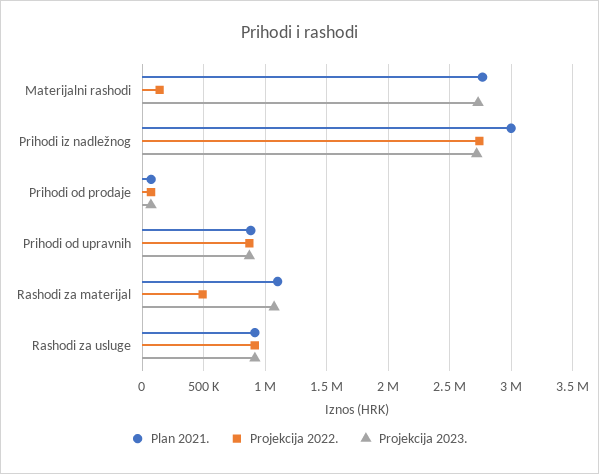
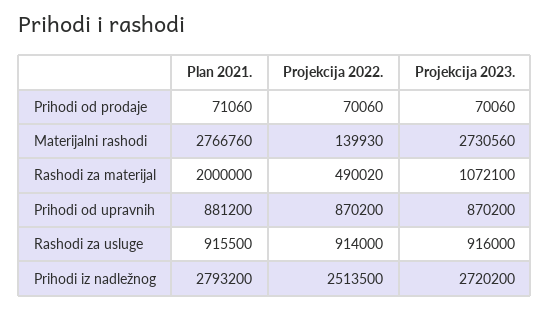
  {
    "Plan 2021.": {
      "Materijalni rashodi": 2766760,
-     "Prihodi iz nadležnog": 3000000,
+     "Prihodi iz nadležnog": 2793200,
      "Prihodi od prodaje": 71060,
      "Prihodi od upravnih": 881200,
-     "Rashodi za materijal": 1100000,
+     "Rashodi za materijal": 2000000,
      "Rashodi za usluge": 915500
    },
    "Projekcija 2022.": {
      "Materijalni rashodi": 139930,
-     "Prihodi iz nadležnog": 2750000,
+     "Prihodi iz nadležnog": 2513500,
      "Prihodi od prodaje": 70060,
      "Prihodi od upravnih": 870200,
      "Rashodi za materijal": 490020,
      "Rashodi za usluge": 914000
    },
    "Projekcija 2023.": {
      "Materijalni rashodi": 2730560,
      "Prihodi iz nadležnog": 2720200,
      "Prihodi od prodaje": 70060,
      "Prihodi od upravnih": 870200,
      "Rashodi za materijal": 1072100,
      "Rashodi za usluge": 916000
    }
  }

